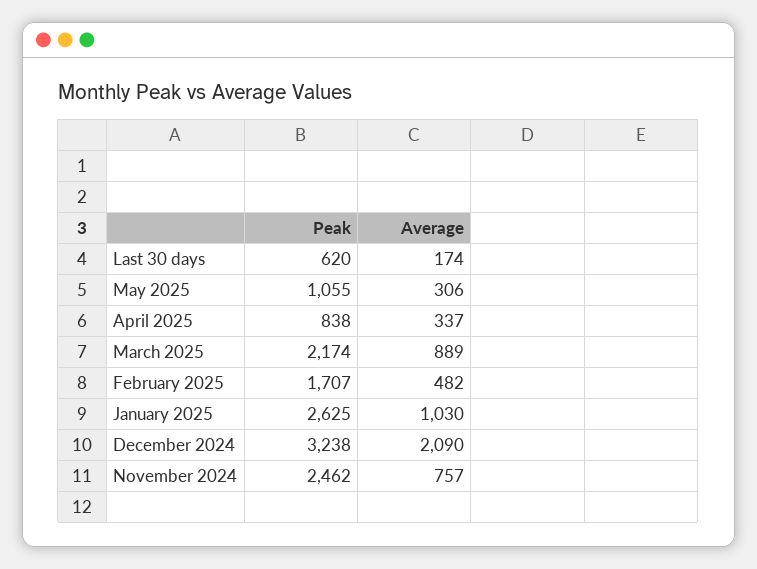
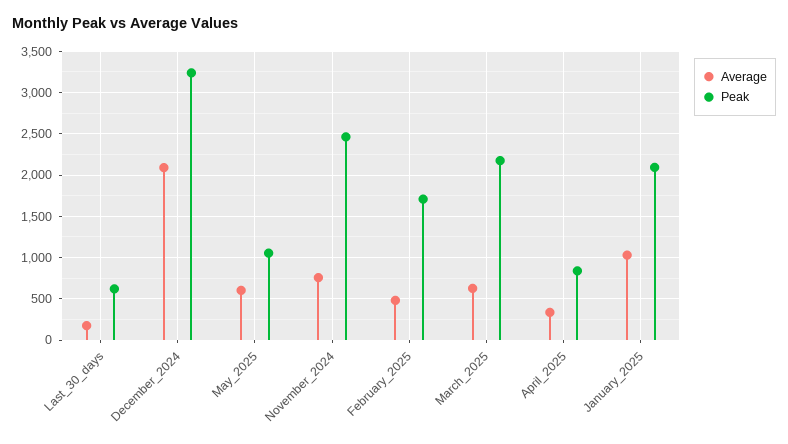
  {
    "Peak": {
      "Last 30 days": 620,
      "May 2025": 1055,
      "April 2025": 838,
      "March 2025": 2174,
      "February 2025": 1707,
-     "January 2025": 2625,
+     "January 2025": 2100,
      "December 2024": 3238,
      "November 2024": 2462
    },
    "Average": {
      "Last 30 days": 174,
-     "May 2025": 306,
+     "May 2025": 600,
      "April 2025": 337,
-     "March 2025": 889,
+     "March 2025": 600,
      "February 2025": 482,
      "January 2025": 1030,
      "December 2024": 2090,
      "November 2024": 757
    }
  }

